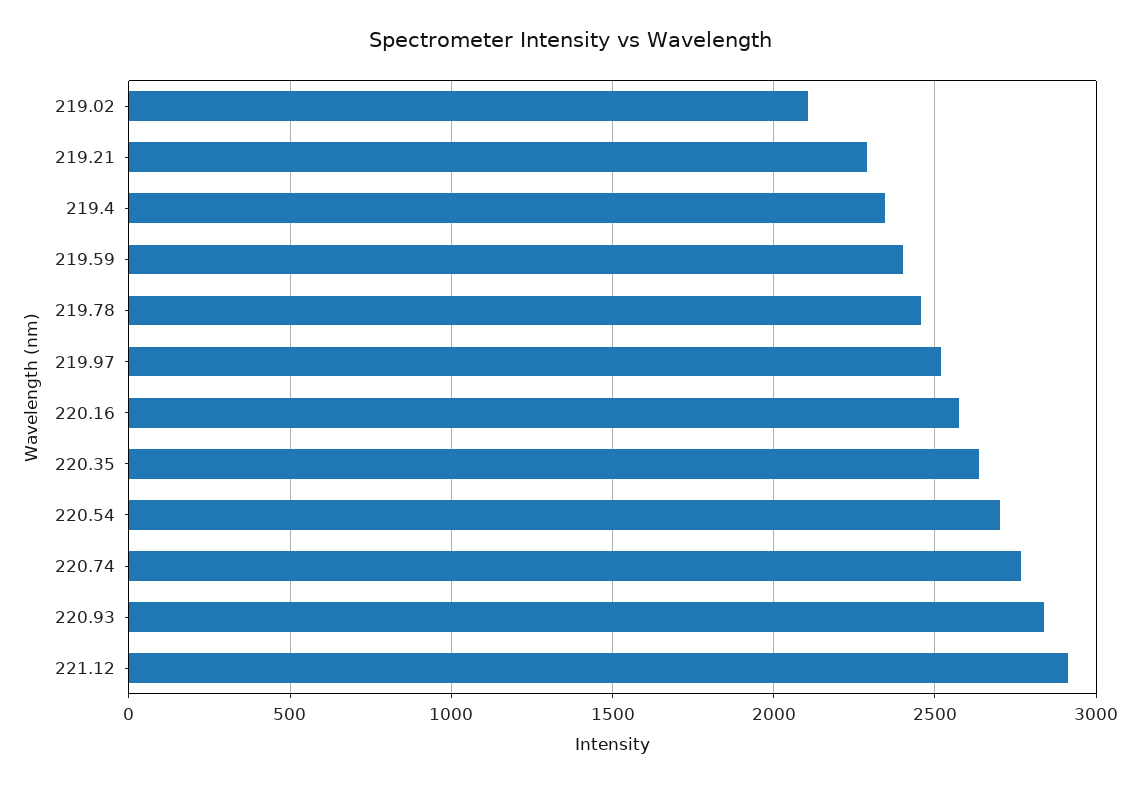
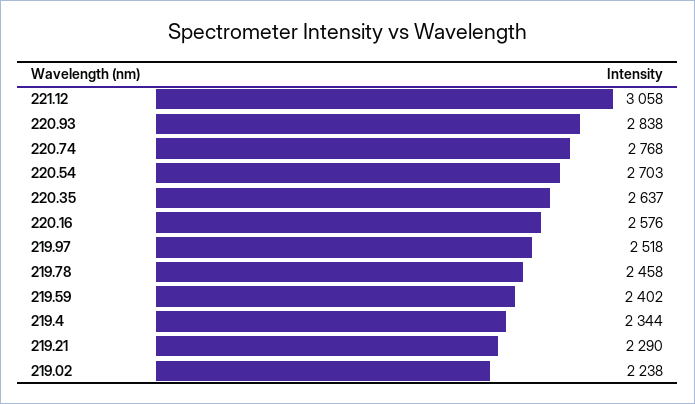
  {
-   "219.02": 2100,
+   "219.02": 2238,
    "219.21": 2290,
    "219.4": 2344,
    "219.59": 2402,
    "219.78": 2458,
    "219.97": 2518,
    "220.16": 2576,
    "220.35": 2637,
    "220.54": 2703,
    "220.74": 2768,
    "220.93": 2838,
-   "221.12": 2900
+   "221.12": 3058
  }

